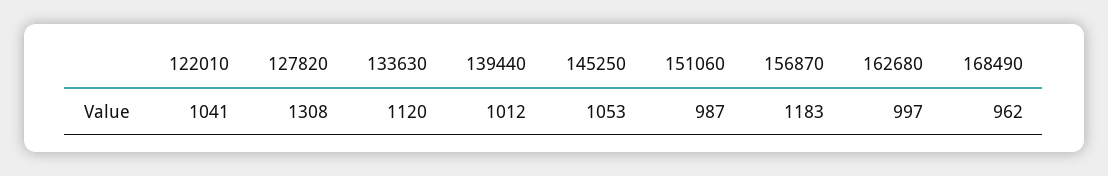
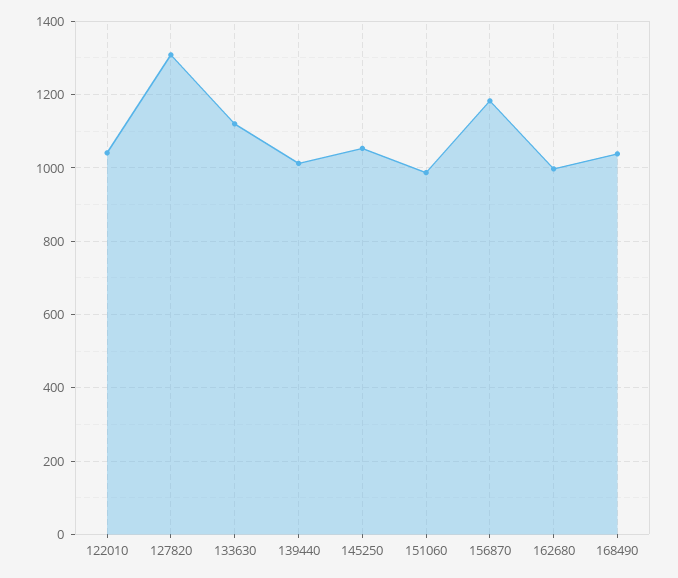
  {
    "122010": 1041,
    "127820": 1308,
    "133630": 1120,
    "139440": 1012,
    "145250": 1053,
    "151060": 987,
    "156870": 1183,
    "162680": 997,
-   "168490": 962
+   "168490": 1040
  }

